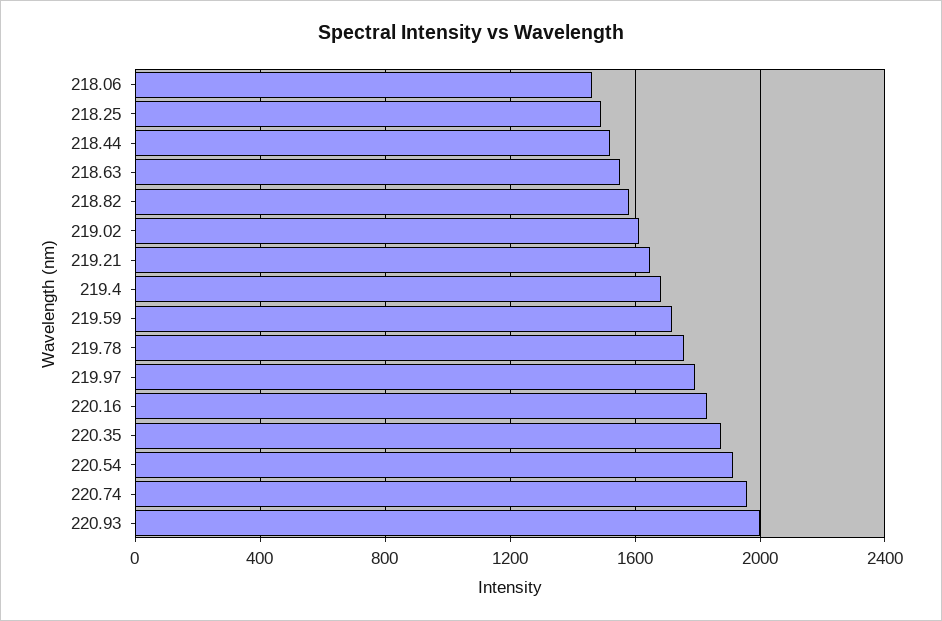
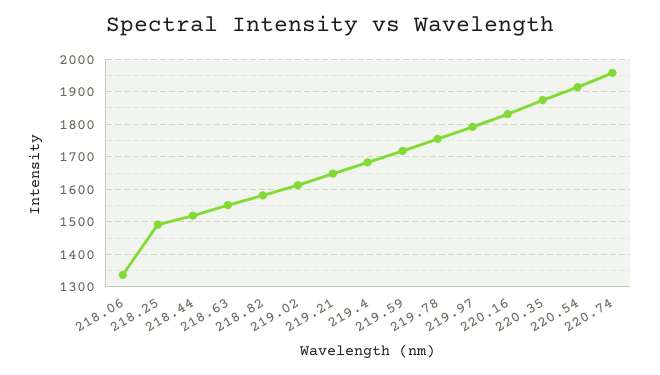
  {
-   "218.06": 1450,
+   "218.06": 1340,
    "218.25": 1500,
    "218.44": 1520,
    "218.63": 1560,
    "218.82": 1580,
    "219.02": 1620,
    "219.21": 1640,
    "219.4": 1680,
    "219.59": 1720,
    "219.78": 1760,
    "219.97": 1800,
    "220.16": 1840,
    "220.35": 1880,
    "220.54": 1920,
-   "220.74": 1960,
+   "220.74": 1960
-   "220.93": 2000
  }

